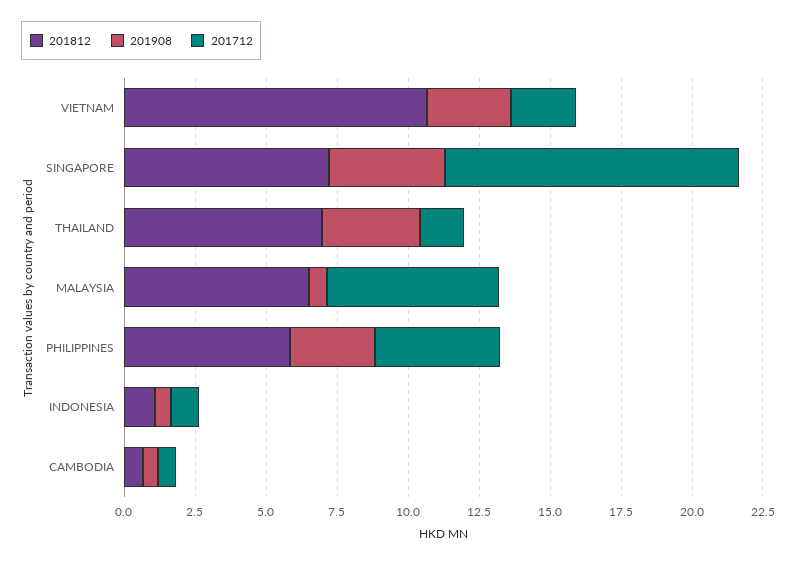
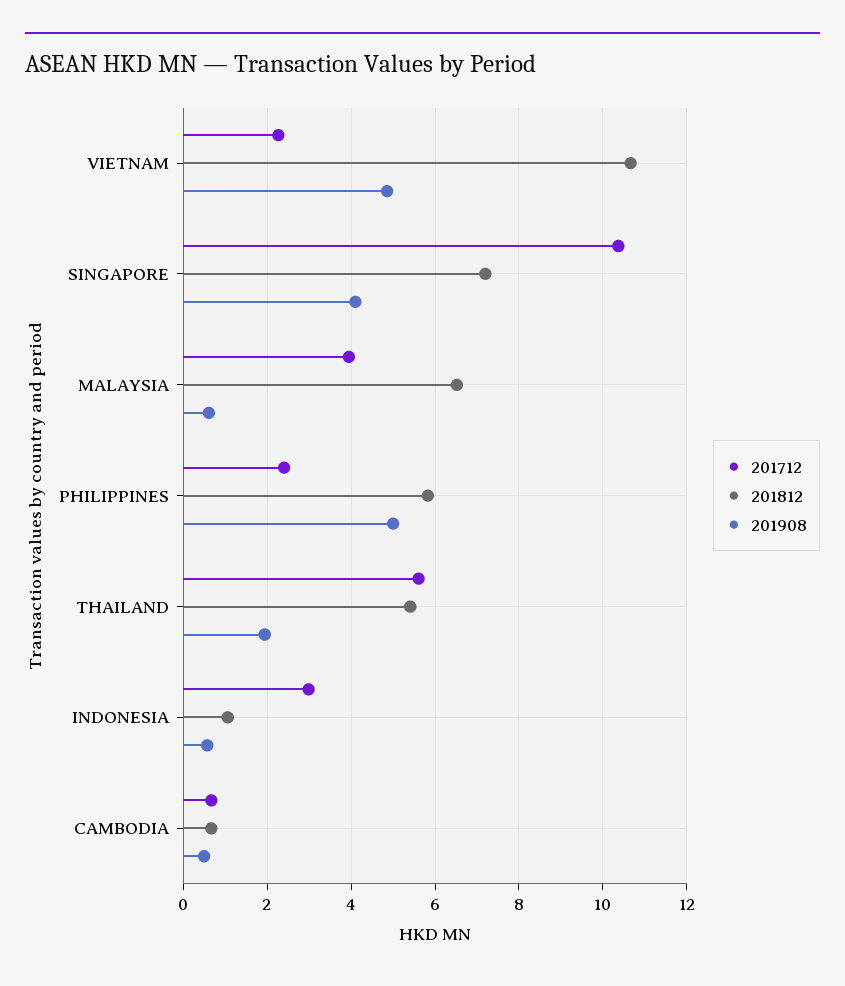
  {
    "201812": {
      "VIETNAM": 10.6,
      "SINGAPORE": 7.2,
-     "THAILAND": 7,
+     "THAILAND": 5.4,
      "MALAYSIA": 6.6,
      "PHILIPPINES": 5.8,
      "INDONESIA": 1,
      "CAMBODIA": 0.6
    },
    "201908": {
-     "VIETNAM": 3,
+     "VIETNAM": 4.8,
      "SINGAPORE": 4.2,
-     "THAILAND": 3.5,
+     "THAILAND": 2,
      "MALAYSIA": 0.6,
-     "PHILIPPINES": 3,
+     "PHILIPPINES": 5,
      "INDONESIA": 0.6,
      "CAMBODIA": 0.4
    },
    "201712": {
      "VIETNAM": 2.2,
      "SINGAPORE": 10.4,
-     "THAILAND": 1.5,
+     "THAILAND": 5.6,
-     "MALAYSIA": 6,
+     "MALAYSIA": 4,
-     "PHILIPPINES": 4.5,
+     "PHILIPPINES": 2.4,
-     "INDONESIA": 1,
+     "INDONESIA": 3,
      "CAMBODIA": 0.6
    }
  }

